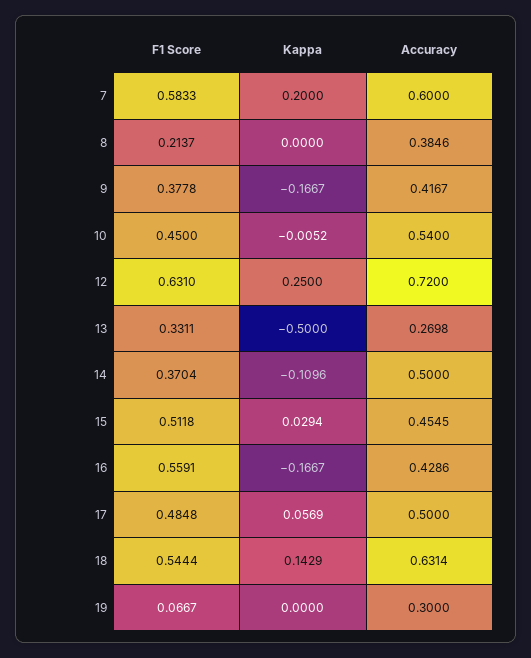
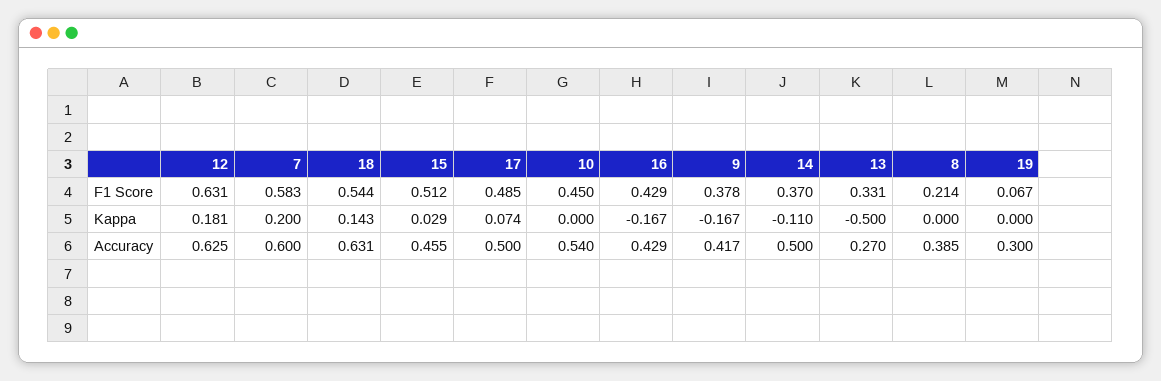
  {
    "F1 Score": {
      "7": 0.5833,
      "8": 0.2137,
      "9": 0.3778,
      "10": 0.45,
      "12": 0.631,
      "13": 0.3311,
      "14": 0.3704,
      "15": 0.5118,
-     "16": 0.5591,
+     "16": 0.429,
      "17": 0.4848,
      "18": 0.5444,
      "19": 0.0667
    },
    "Kappa": {
      "7": 0.2,
      "8": 0,
      "9": -0.1667,
-     "10": -0.0052,
+     "10": 0,
-     "12": 0.25,
+     "12": 0.181,
      "13": -0.5,
      "14": -0.1096,
      "15": 0.0294,
      "16": -0.1667,
-     "17": 0.0569,
+     "17": 0.074,
      "18": 0.1429,
      "19": 0
    },
    "Accuracy": {
      "7": 0.6,
      "8": 0.3846,
      "9": 0.4167,
      "10": 0.54,
-     "12": 0.72,
+     "12": 0.625,
      "13": 0.2698,
      "14": 0.5,
      "15": 0.4545,
      "16": 0.4286,
      "17": 0.5,
      "18": 0.6314,
      "19": 0.3
    }
  }

